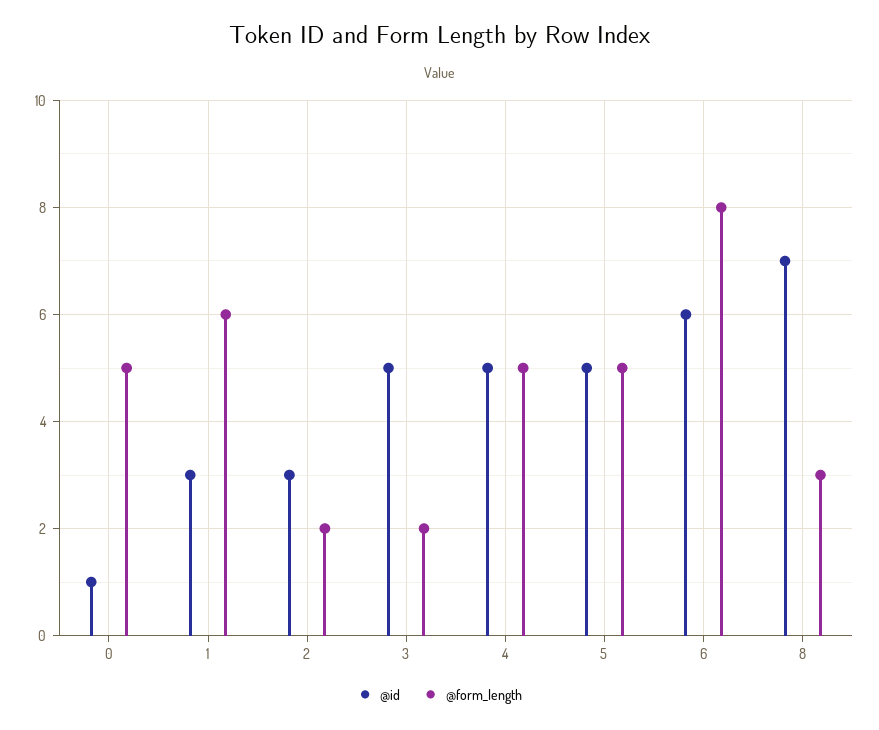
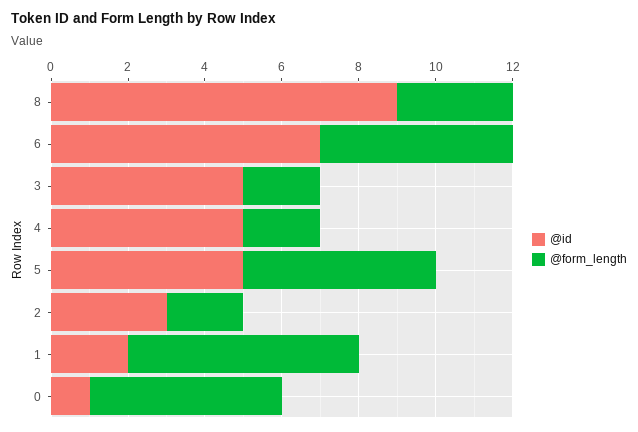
  {
    "@id": {
      "0": 1,
-     "1": 3,
+     "1": 2,
      "2": 3,
      "3": 5,
      "4": 5,
      "5": 5,
-     "6": 6,
+     "6": 7,
-     "8": 7
+     "8": 9
    },
    "@form_length": {
      "0": 5,
      "1": 6,
      "2": 2,
      "3": 2,
-     "4": 5,
+     "4": 2,
      "5": 5,
-     "6": 8,
+     "6": 5,
      "8": 3
    }
  }

